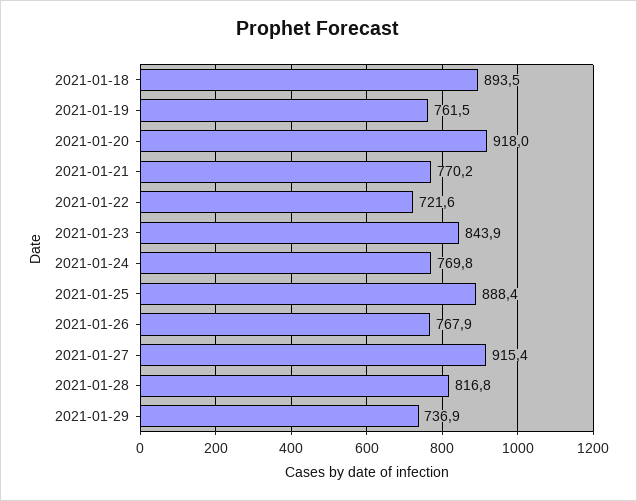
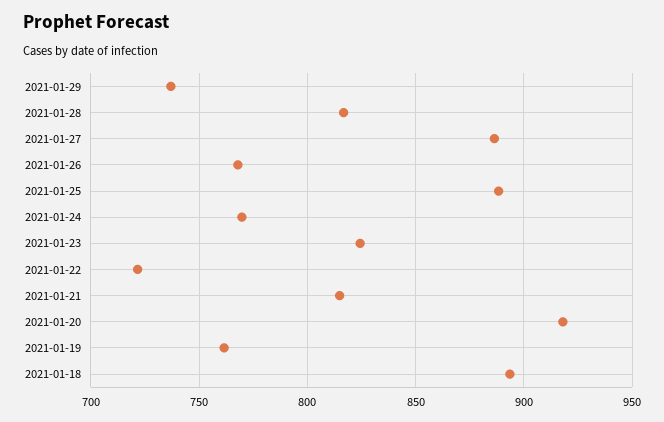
  {
    "2021-01-18": 893.5,
    "2021-01-19": 761.5,
    "2021-01-20": 918,
-   "2021-01-21": 770.2,
+   "2021-01-21": 815,
    "2021-01-22": 721.6,
-   "2021-01-23": 843.9,
+   "2021-01-23": 825,
    "2021-01-24": 769.8,
    "2021-01-25": 888.4,
    "2021-01-26": 767.9,
-   "2021-01-27": 915.4,
+   "2021-01-27": 885,
    "2021-01-28": 816.8,
    "2021-01-29": 736.9
  }

